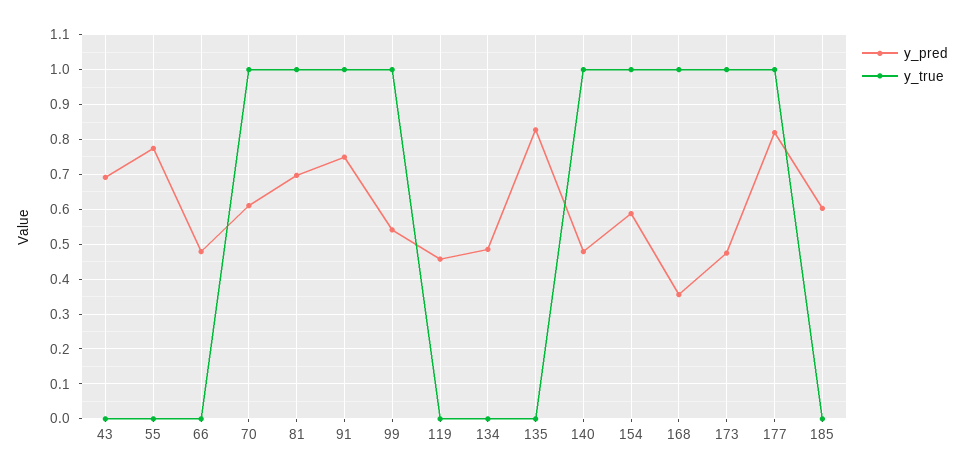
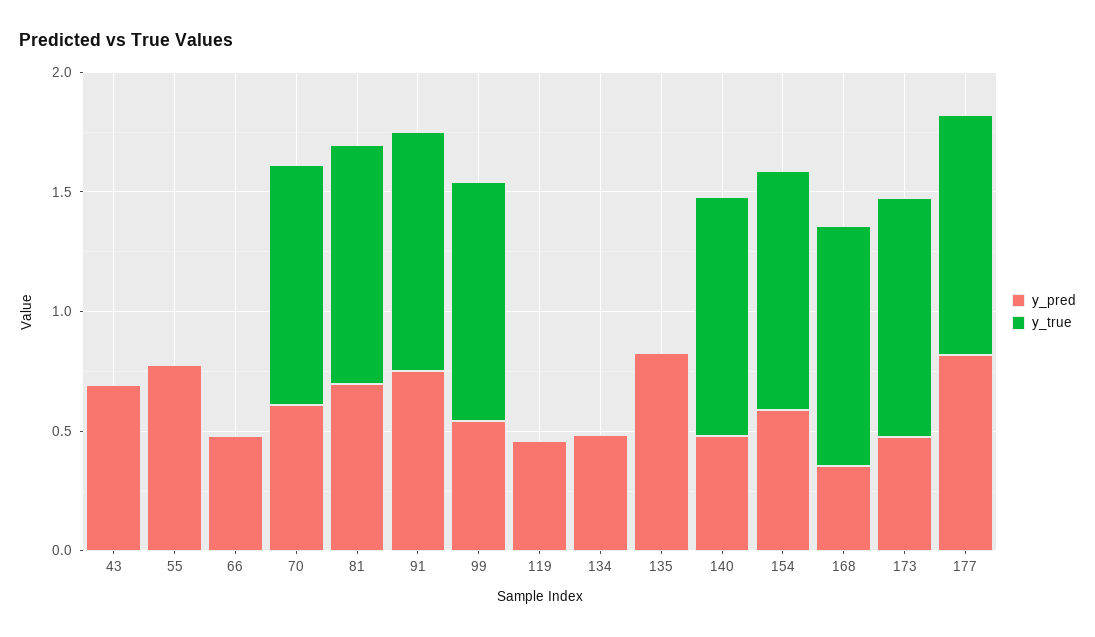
  {
    "y_pred": {
      "43": 0.7,
      "55": 0.78,
      "66": 0.48,
      "70": 0.62,
      "81": 0.7,
      "91": 0.74,
      "99": 0.54,
      "119": 0.46,
      "134": 0.48,
      "135": 0.82,
      "140": 0.48,
      "154": 0.58,
      "168": 0.36,
      "173": 0.48,
-     "177": 0.82,
+     "177": 0.82
-     "185": 0.6
    },
    "y_true": {
      "43": 0,
      "55": 0,
      "66": 0,
      "70": 1,
      "81": 1,
      "91": 1,
      "99": 1,
      "119": 0,
      "134": 0,
      "135": 0,
      "140": 1,
      "154": 1,
      "168": 1,
      "173": 1,
-     "177": 1,
+     "177": 1
-     "185": 0
    }
  }

